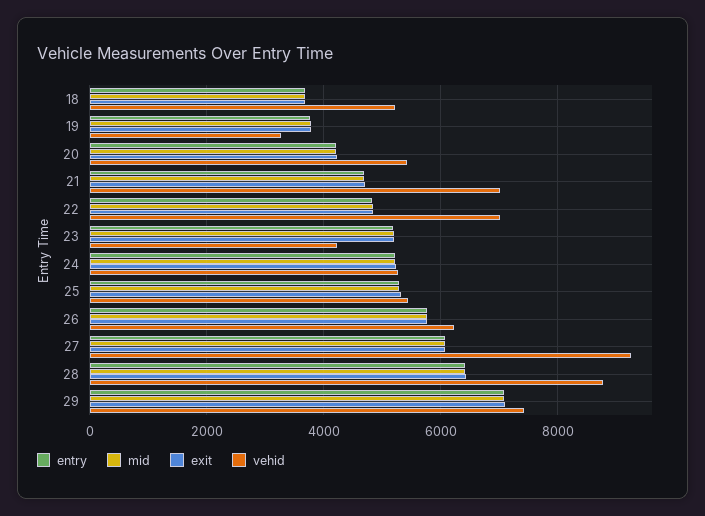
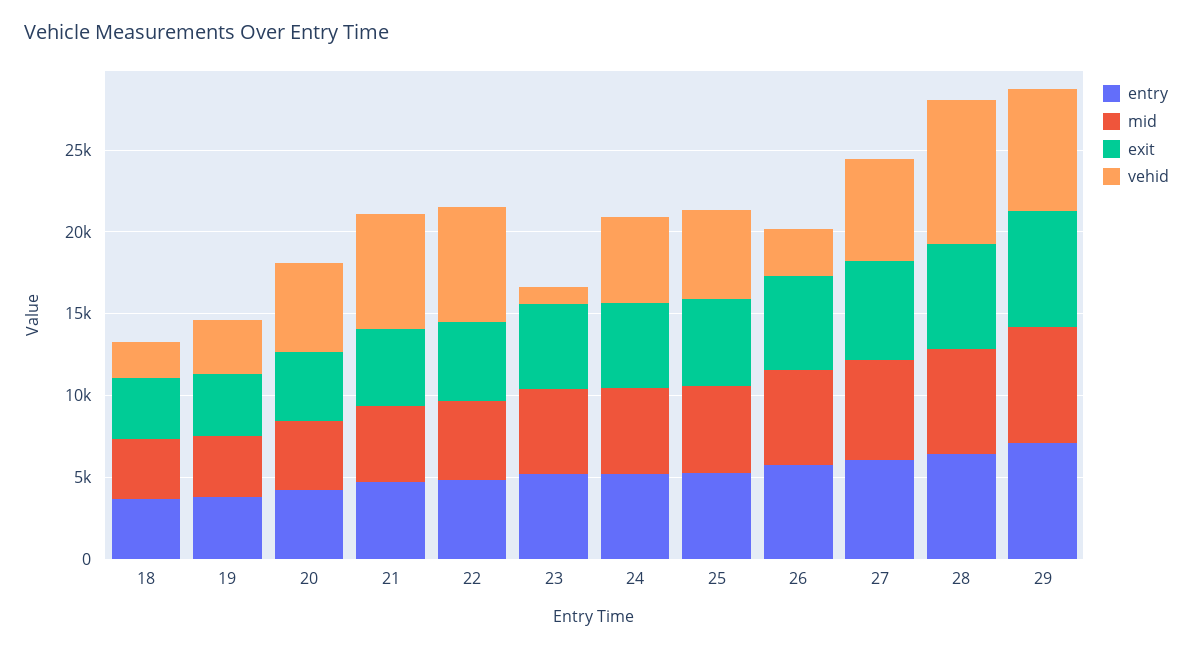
  {
    "entry": {
      "18": 3600,
      "19": 3800,
      "20": 4200,
      "21": 4600,
      "22": 4800,
      "23": 5200,
      "24": 5200,
      "25": 5200,
      "26": 5800,
      "27": 6000,
      "28": 6400,
      "29": 7000
    },
    "mid": {
      "18": 3600,
      "19": 3800,
      "20": 4200,
      "21": 4600,
      "22": 4800,
      "23": 5200,
      "24": 5200,
      "25": 5200,
      "26": 5800,
      "27": 6000,
      "28": 6400,
      "29": 7000
    },
    "exit": {
      "18": 3600,
      "19": 3800,
      "20": 4200,
      "21": 4600,
      "22": 4800,
      "23": 5200,
      "24": 5200,
      "25": 5400,
      "26": 5800,
      "27": 6000,
      "28": 6400,
      "29": 7000
    },
    "vehid": {
-     "18": 5200,
+     "18": 2000,
      "19": 3200,
      "20": 5400,
      "21": 7000,
      "22": 7000,
-     "23": 4200,
+     "23": 1000,
      "24": 5200,
      "25": 5400,
-     "26": 6200,
+     "26": 3000,
-     "27": 9200,
+     "27": 6000,
      "28": 8800,
      "29": 7400
    }
  }

